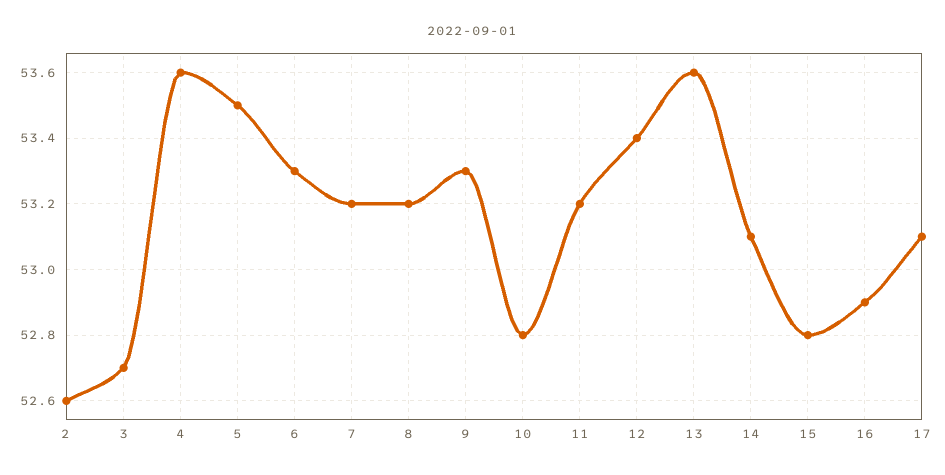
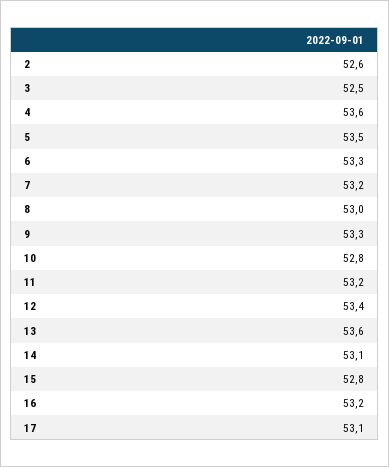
  {
    "2": 52.6,
-   "3": 52.7,
+   "3": 52.5,
    "4": 53.6,
    "5": 53.5,
    "6": 53.3,
    "7": 53.2,
-   "8": 53.2,
+   "8": 53,
    "9": 53.3,
    "10": 52.8,
    "11": 53.2,
    "12": 53.4,
    "13": 53.6,
    "14": 53.1,
    "15": 52.8,
-   "16": 52.9,
+   "16": 53.2,
    "17": 53.1
  }

